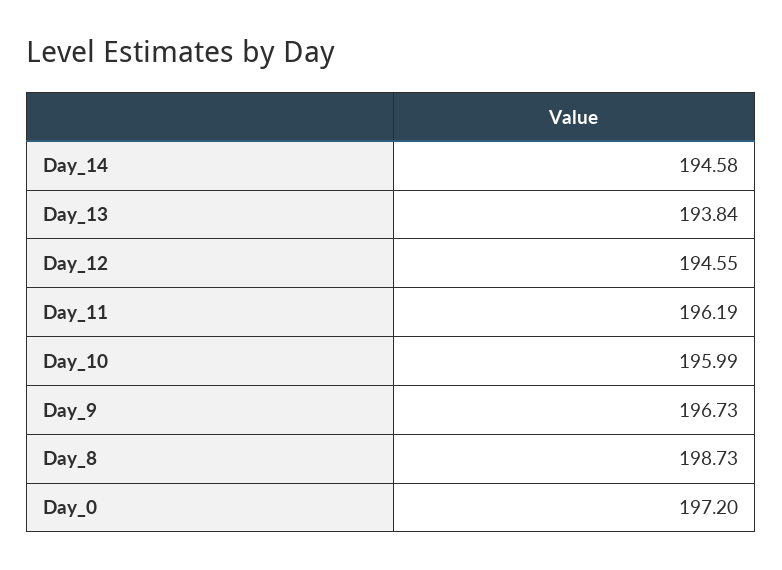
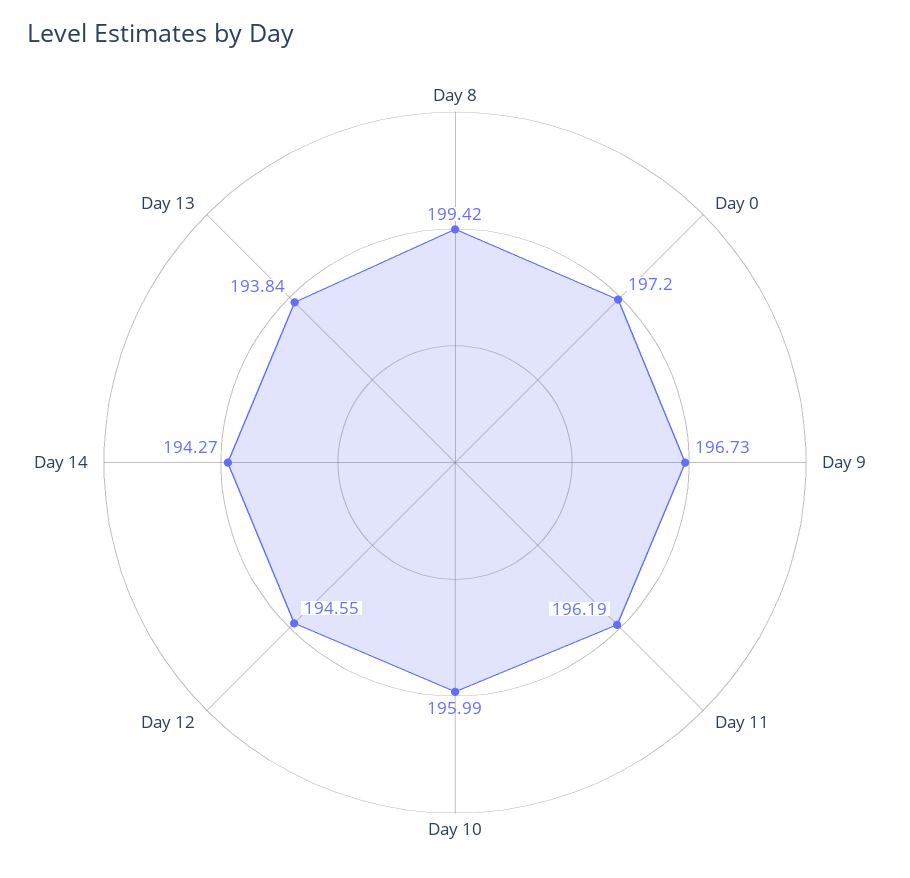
  {
-   "Day_14": 194.58,
+   "Day_14": 194.27,
    "Day_13": 193.84,
    "Day_12": 194.55,
    "Day_11": 196.19,
    "Day_10": 195.99,
    "Day_9": 196.73,
-   "Day_8": 198.73,
+   "Day_8": 199.42,
    "Day_0": 197.2
  }

